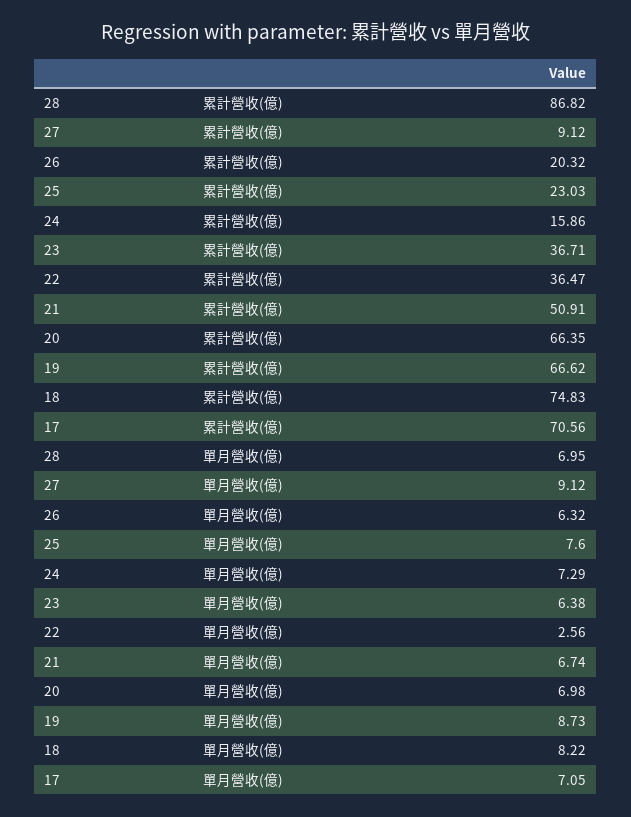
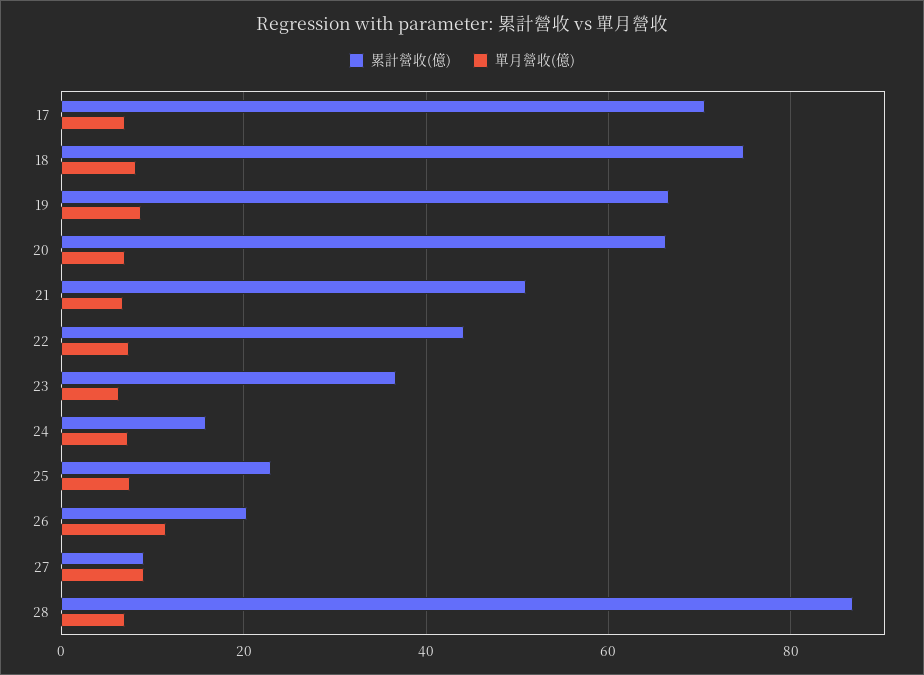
  {
    "累計營收(億)": {
      "28": 86.82,
      "27": 9.12,
      "26": 20.32,
      "25": 23.03,
      "24": 15.86,
      "23": 36.71,
-     "22": 36.47,
+     "22": 44,
      "21": 50.91,
      "20": 66.35,
      "19": 66.62,
      "18": 74.83,
      "17": 70.56
    },
    "單月營收(億)": {
      "28": 6.95,
      "27": 9.12,
-     "26": 6.32,
+     "26": 12,
      "25": 7.6,
      "24": 7.29,
      "23": 6.38,
-     "22": 2.56,
+     "22": 8,
      "21": 6.74,
      "20": 6.98,
      "19": 8.73,
      "18": 8.22,
      "17": 7.05
    }
  }

